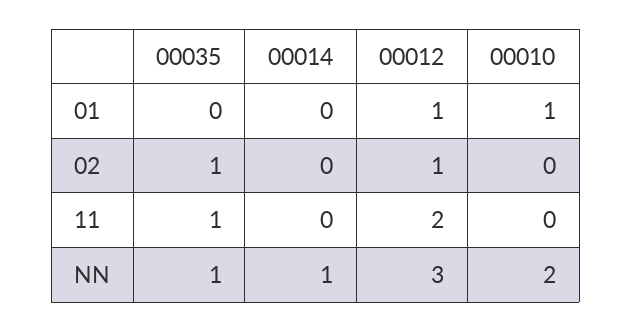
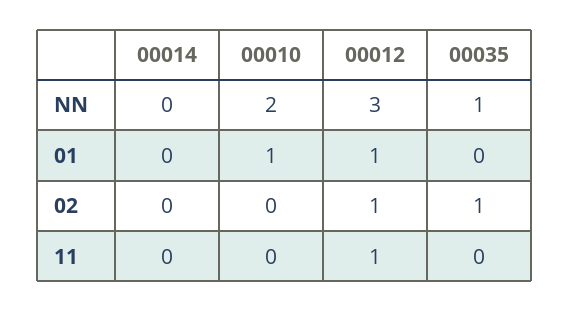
  {
    "00035": {
      "01": 0,
      "02": 1,
-     "11": 1,
+     "11": 0,
      "NN": 1
    },
    "00014": {
      "01": 0,
      "02": 0,
      "11": 0,
-     "NN": 1
+     "NN": 0
    },
    "00012": {
      "01": 1,
      "02": 1,
-     "11": 2,
+     "11": 1,
      "NN": 3
    },
    "00010": {
      "01": 1,
      "02": 0,
      "11": 0,
      "NN": 2
    }
  }

